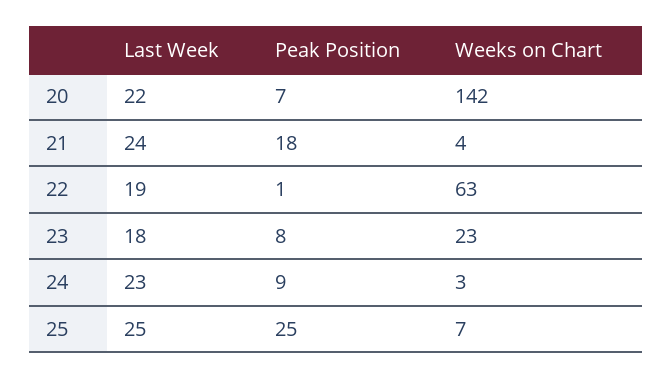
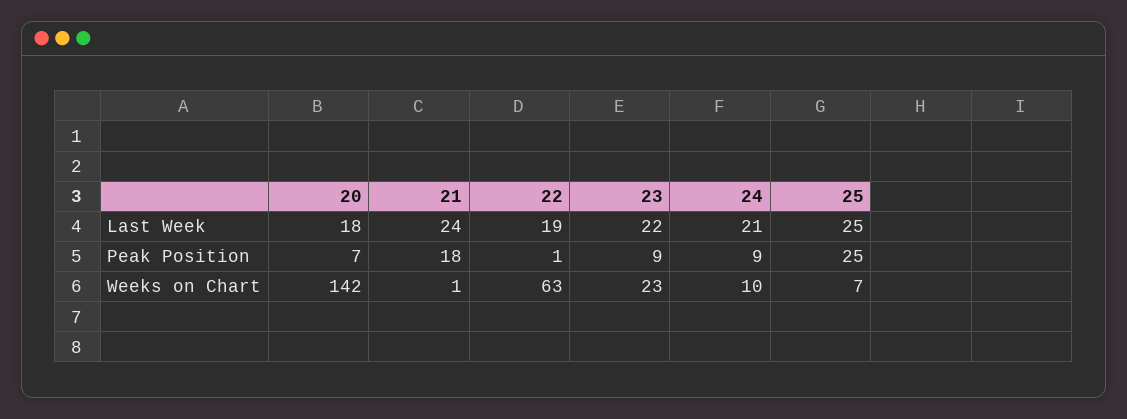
  {
    "Last Week": {
-     "20": 22,
+     "20": 18,
      "21": 24,
      "22": 19,
-     "23": 18,
+     "23": 22,
-     "24": 23,
+     "24": 21,
      "25": 25
    },
    "Peak Position": {
      "20": 7,
      "21": 18,
      "22": 1,
-     "23": 8,
+     "23": 9,
      "24": 9,
      "25": 25
    },
    "Weeks on Chart": {
      "20": 142,
-     "21": 4,
+     "21": 1,
      "22": 63,
      "23": 23,
-     "24": 3,
+     "24": 10,
      "25": 7
    }
  }

